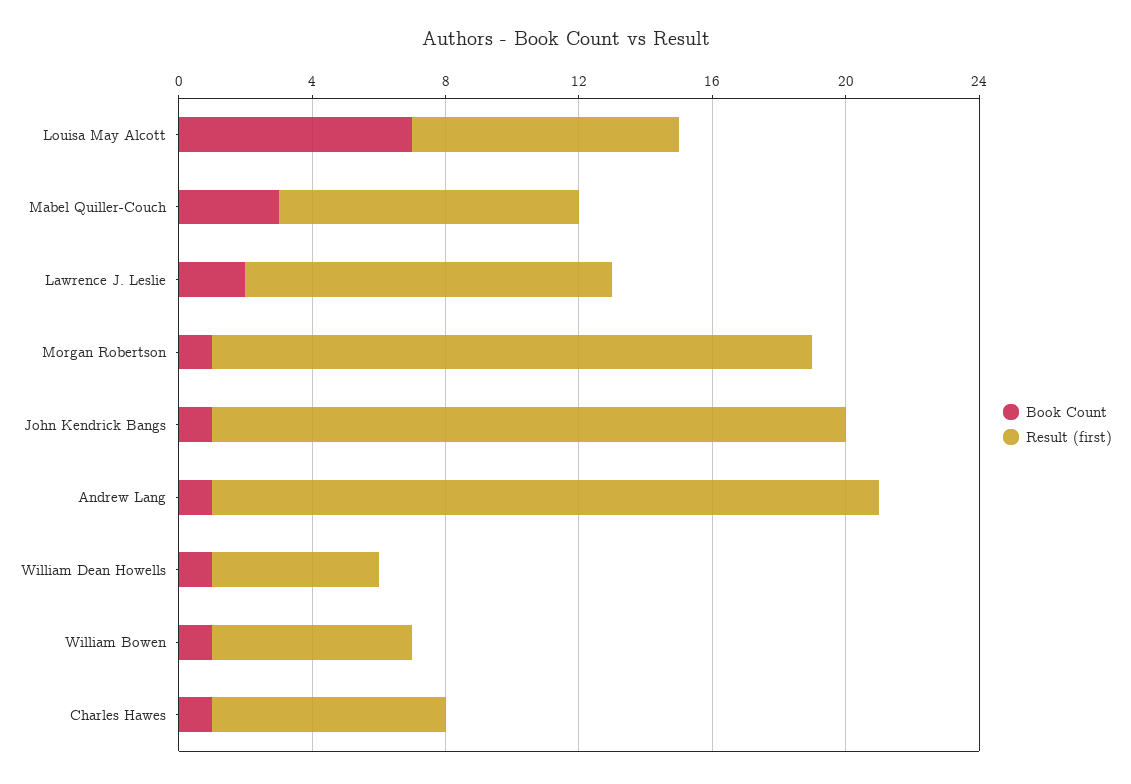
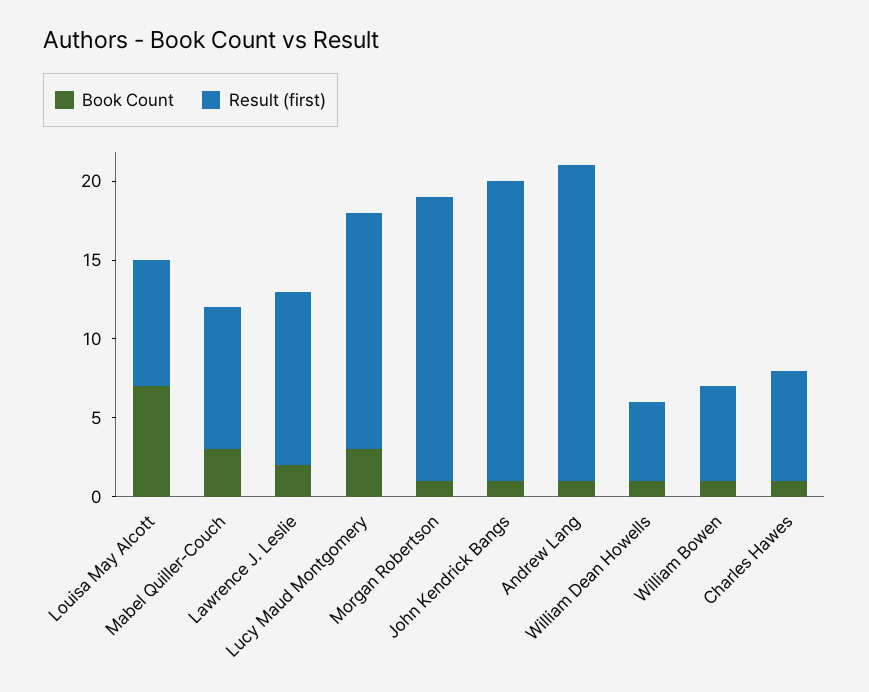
  {
    "Book Count": {
      "Louisa May Alcott": 7,
      "Mabel Quiller-Couch": 3,
      "Lawrence J. Leslie": 2,
      "Morgan Robertson": 1,
      "John Kendrick Bangs": 1,
      "Andrew Lang": 1,
      "William Dean Howells": 1,
      "William Bowen": 1,
-     "Charles Hawes": 1
+     "Charles Hawes": 1,
+     "Lucy Maud Montgomery": 3
    },
    "Result (first)": {
      "Louisa May Alcott": 8,
      "Mabel Quiller-Couch": 9,
      "Lawrence J. Leslie": 11,
      "Morgan Robertson": 18,
      "John Kendrick Bangs": 19,
      "Andrew Lang": 20,
      "William Dean Howells": 5,
      "William Bowen": 6,
-     "Charles Hawes": 7
+     "Charles Hawes": 7,
+     "Lucy Maud Montgomery": 15
    }
  }

